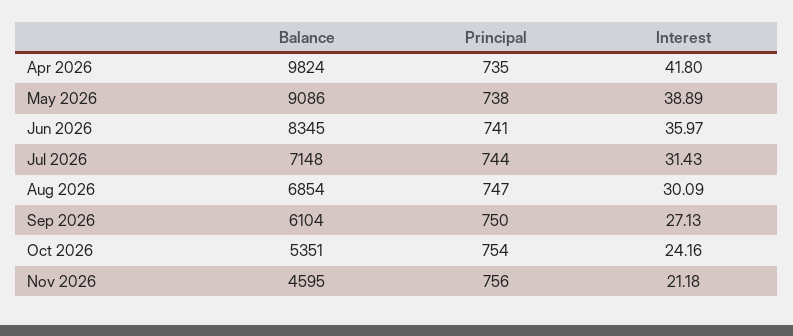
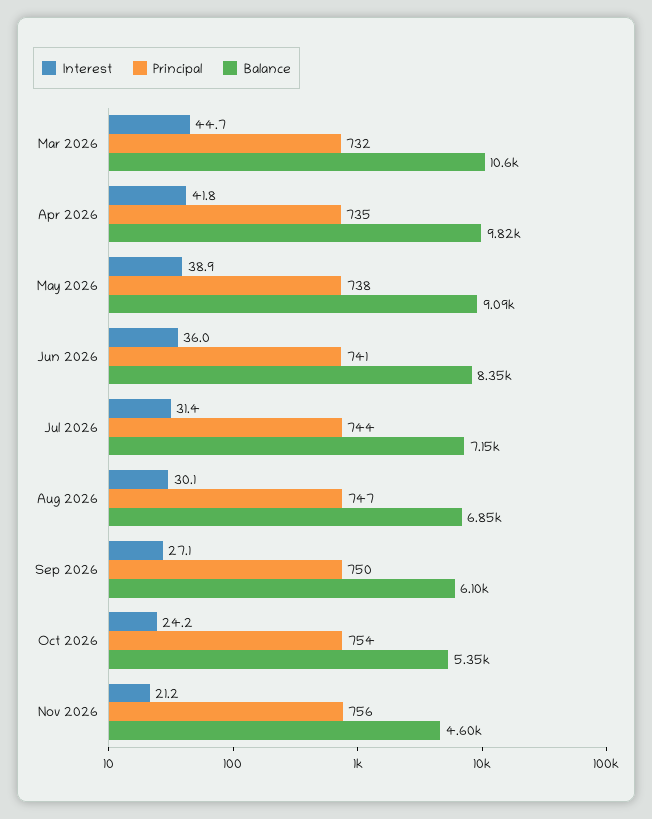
  {
    "Balance": {
      "Apr 2026": 9824,
      "May 2026": 9086,
      "Jun 2026": 8345,
      "Jul 2026": 7148,
      "Aug 2026": 6854,
      "Sep 2026": 6104,
      "Oct 2026": 5351,
-     "Nov 2026": 4595
+     "Nov 2026": 4595,
+     "Mar 2026": 10600
    },
    "Principal": {
      "Apr 2026": 735,
      "May 2026": 738,
      "Jun 2026": 741,
      "Jul 2026": 744,
      "Aug 2026": 747,
      "Sep 2026": 750,
      "Oct 2026": 754,
-     "Nov 2026": 756
+     "Nov 2026": 756,
+     "Mar 2026": 732
    },
    "Interest": {
      "Apr 2026": 41.8,
      "May 2026": 38.89,
      "Jun 2026": 35.97,
      "Jul 2026": 31.43,
      "Aug 2026": 30.09,
      "Sep 2026": 27.13,
      "Oct 2026": 24.16,
-     "Nov 2026": 21.18
+     "Nov 2026": 21.18,
+     "Mar 2026": 44.7
    }
  }

